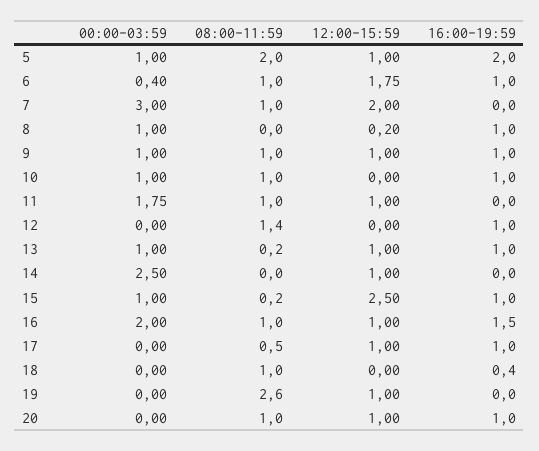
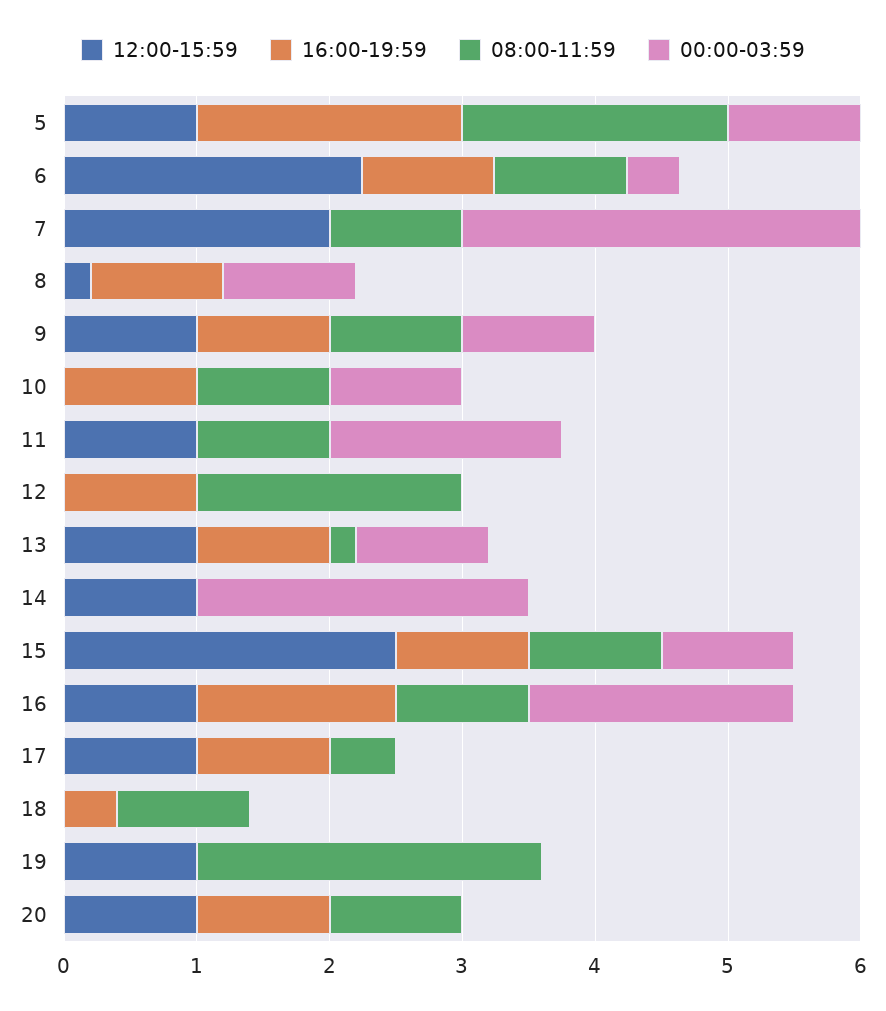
  {
    "00:00-03:59": {
      "5": 1,
      "6": 0.4,
      "7": 3,
      "8": 1,
      "9": 1,
      "10": 1,
      "11": 1.75,
      "12": 0,
      "13": 1,
      "14": 2.5,
      "15": 1,
      "16": 2,
      "17": 0,
      "18": 0,
      "19": 0,
      "20": 0
    },
    "08:00-11:59": {
      "5": 2,
      "6": 1,
      "7": 1,
      "8": 0,
      "9": 1,
      "10": 1,
      "11": 1,
-     "12": 1.4,
+     "12": 2,
      "13": 0.2,
      "14": 0,
-     "15": 0.2,
+     "15": 1,
      "16": 1,
      "17": 0.5,
      "18": 1,
      "19": 2.6,
      "20": 1
    },
    "12:00-15:59": {
      "5": 1,
-     "6": 1.75,
+     "6": 2.2,
      "7": 2,
      "8": 0.2,
      "9": 1,
      "10": 0,
      "11": 1,
      "12": 0,
      "13": 1,
      "14": 1,
      "15": 2.5,
      "16": 1,
      "17": 1,
      "18": 0,
      "19": 1,
      "20": 1
    },
    "16:00-19:59": {
      "5": 2,
      "6": 1,
      "7": 0,
      "8": 1,
      "9": 1,
      "10": 1,
      "11": 0,
      "12": 1,
      "13": 1,
      "14": 0,
      "15": 1,
      "16": 1.5,
      "17": 1,
      "18": 0.4,
      "19": 0,
      "20": 1
    }
  }

